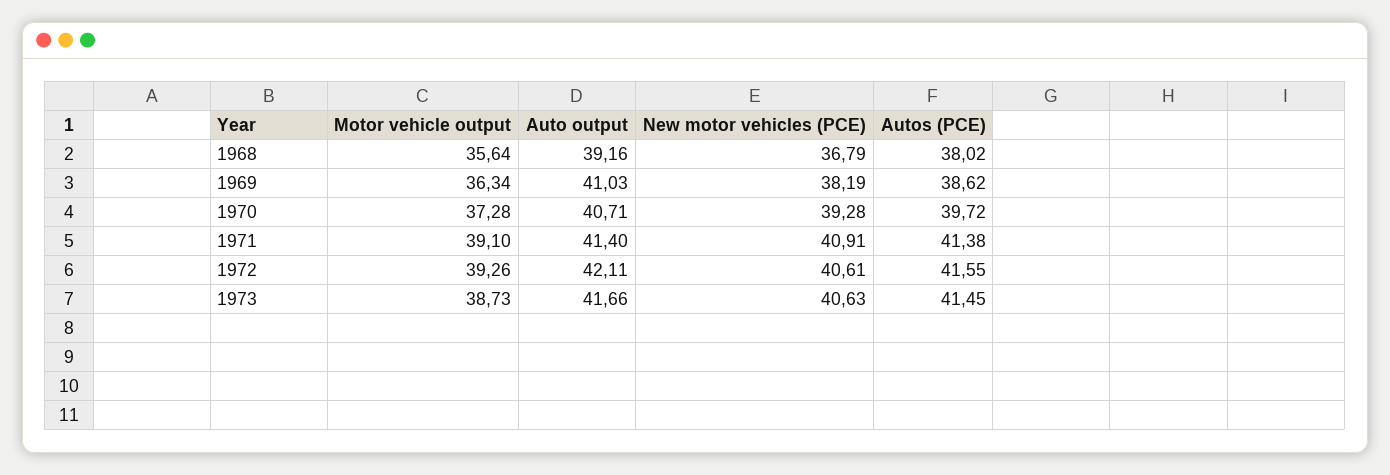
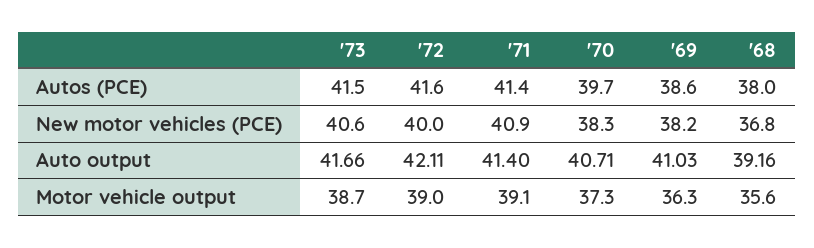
  {
    "Motor vehicle output": {
      "1968": 35.64,
      "1969": 36.34,
      "1970": 37.28,
      "1971": 39.1,
-     "1972": 39.26,
+     "1972": 39,
      "1973": 38.73
    },
    "Auto output": {
      "1968": 39.16,
      "1969": 41.03,
      "1970": 40.71,
      "1971": 41.4,
      "1972": 42.11,
      "1973": 41.66
    },
    "New motor vehicles (PCE)": {
      "1968": 36.79,
      "1969": 38.19,
-     "1970": 39.28,
+     "1970": 38.3,
      "1971": 40.91,
-     "1972": 40.61,
+     "1972": 40,
      "1973": 40.63
    },
    "Autos (PCE)": {
      "1968": 38.02,
      "1969": 38.62,
      "1970": 39.72,
      "1971": 41.38,
      "1972": 41.55,
      "1973": 41.45
    }
  }

